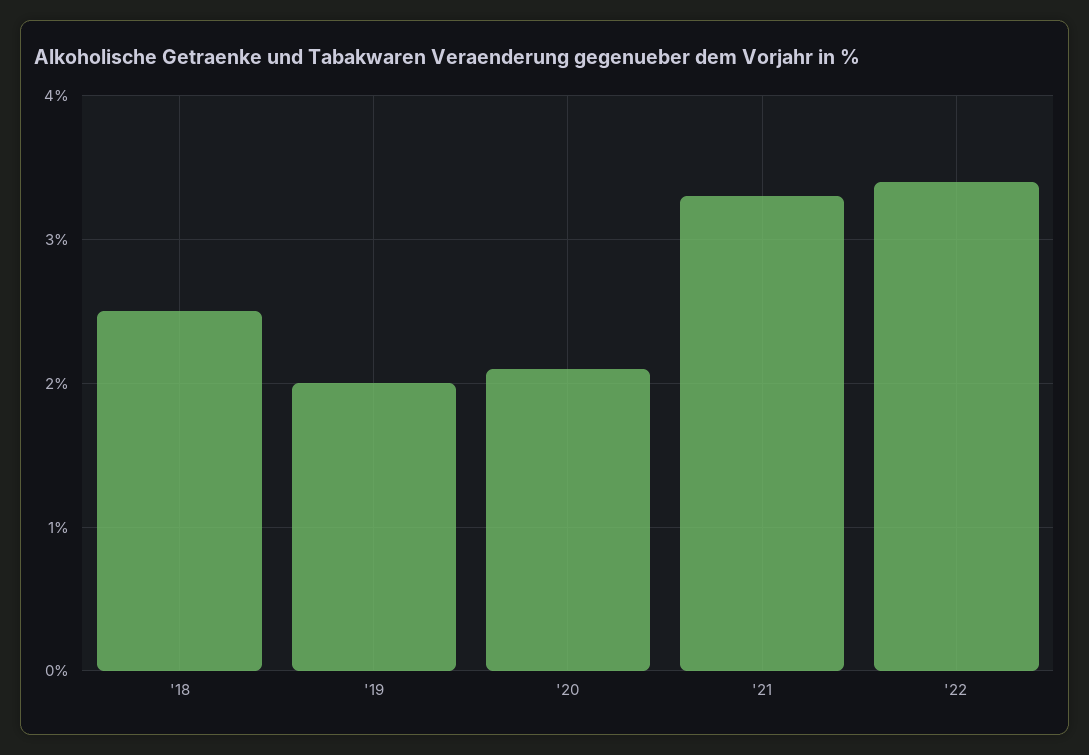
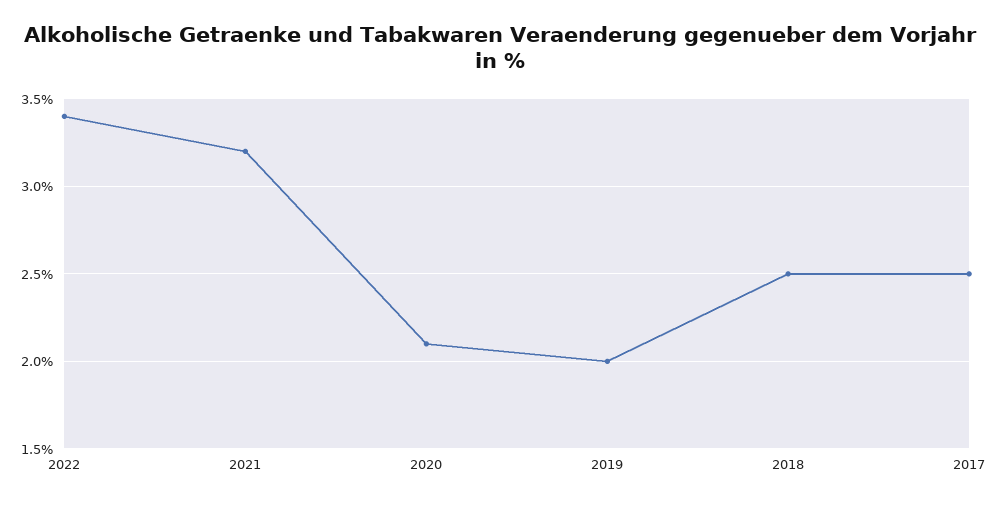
  {
    "'18": 2.5,
    "'19": 2,
    "'20": 2.1,
-   "'21": 3.3,
+   "'21": 3.2,
-   "'22": 3.4
+   "'22": 3.4,
+   "2017": 2.5
  }

